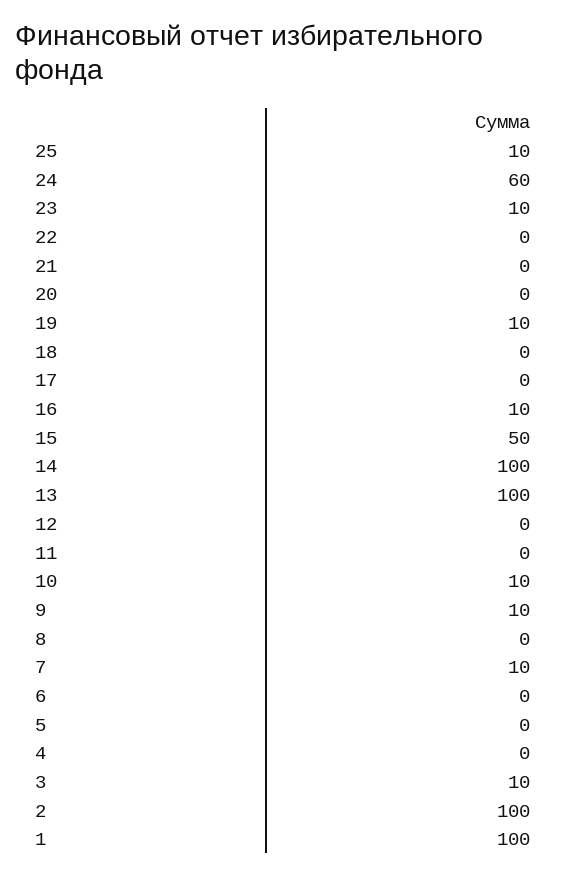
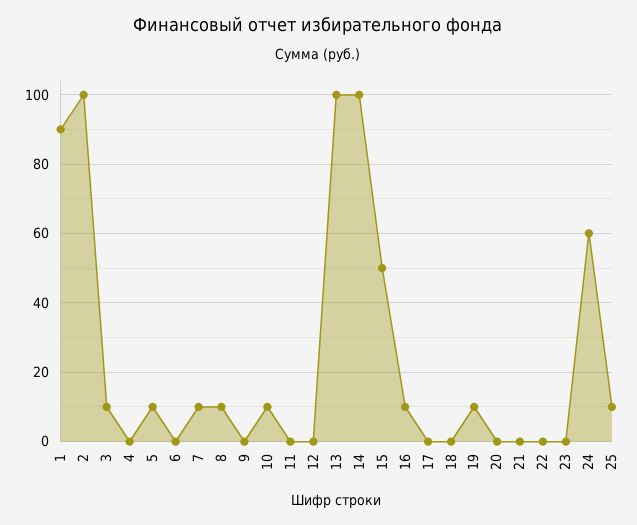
  {
    "25": 10,
    "24": 60,
-   "23": 10,
+   "23": 0,
    "22": 0,
    "21": 0,
    "20": 0,
    "19": 10,
    "18": 0,
    "17": 0,
    "16": 10,
    "15": 50,
    "14": 100,
    "13": 100,
    "12": 0,
    "11": 0,
    "10": 10,
-   "9": 10,
+   "9": 0,
-   "8": 0,
+   "8": 10,
    "7": 10,
    "6": 0,
-   "5": 0,
+   "5": 10,
    "4": 0,
    "3": 10,
    "2": 100,
-   "1": 100
+   "1": 90
  }

